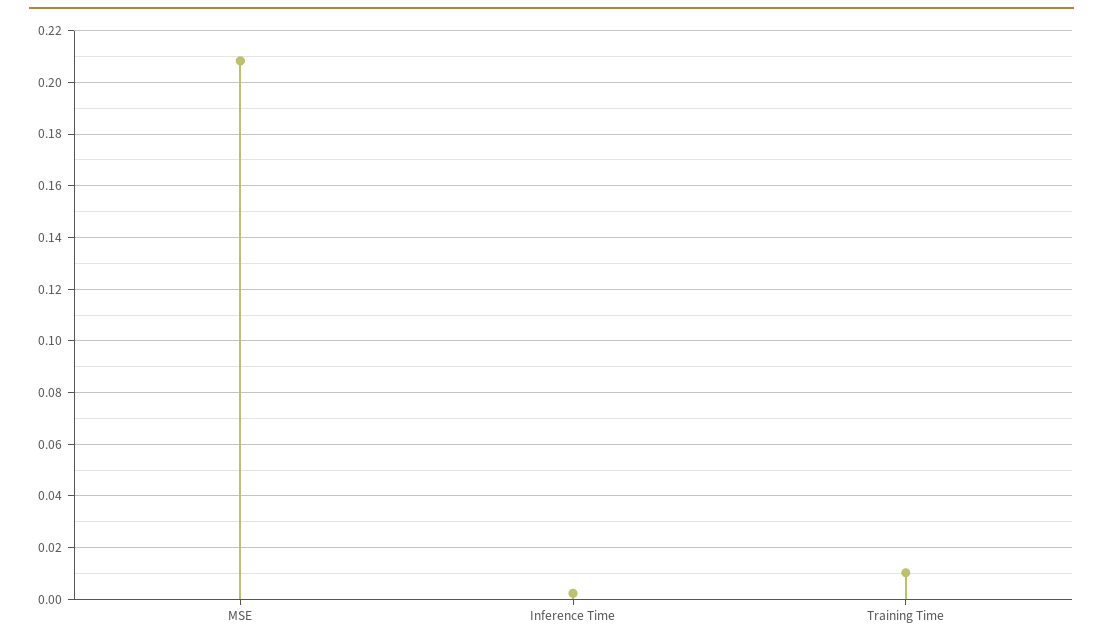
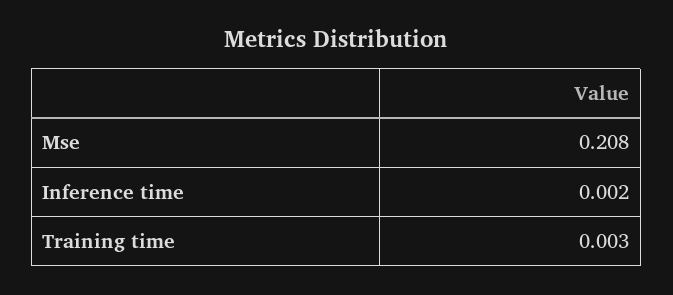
  {
    "MSE": 0.208,
    "Inference Time": 0.002,
-   "Training Time": 0.01
+   "Training Time": 0.003
  }

